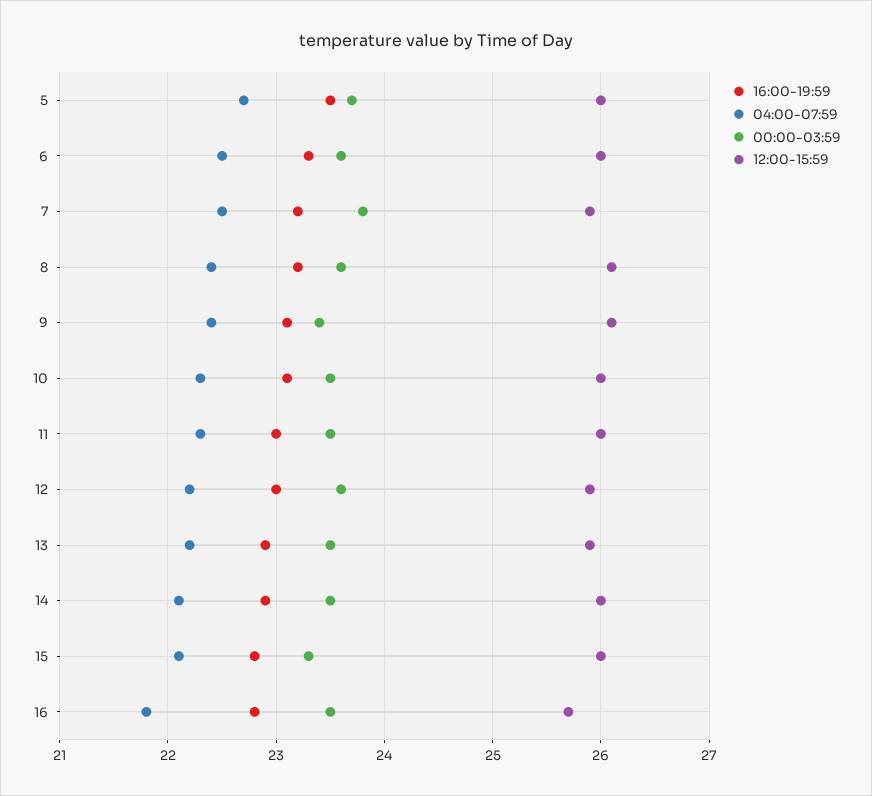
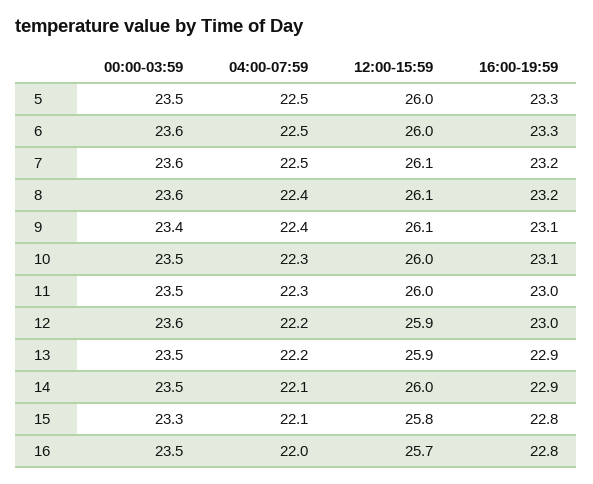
  {
    "16:00-19:59": {
-     "5": 23.5,
+     "5": 23.3,
      "6": 23.3,
      "7": 23.2,
      "8": 23.2,
      "9": 23.1,
      "10": 23.1,
      "11": 23,
      "12": 23,
      "13": 22.9,
      "14": 22.9,
      "15": 22.8,
      "16": 22.8
    },
    "04:00-07:59": {
-     "5": 22.7,
+     "5": 22.5,
      "6": 22.5,
      "7": 22.5,
      "8": 22.4,
      "9": 22.4,
      "10": 22.3,
      "11": 22.3,
      "12": 22.2,
      "13": 22.2,
      "14": 22.1,
      "15": 22.1,
-     "16": 21.8
+     "16": 22
    },
    "00:00-03:59": {
-     "5": 23.7,
+     "5": 23.5,
      "6": 23.6,
-     "7": 23.8,
+     "7": 23.6,
      "8": 23.6,
      "9": 23.4,
      "10": 23.5,
      "11": 23.5,
      "12": 23.6,
      "13": 23.5,
      "14": 23.5,
      "15": 23.3,
      "16": 23.5
    },
    "12:00-15:59": {
      "5": 26,
      "6": 26,
-     "7": 25.9,
+     "7": 26.1,
      "8": 26.1,
      "9": 26.1,
      "10": 26,
      "11": 26,
      "12": 25.9,
      "13": 25.9,
      "14": 26,
-     "15": 26,
+     "15": 25.8,
      "16": 25.7
    }
  }

